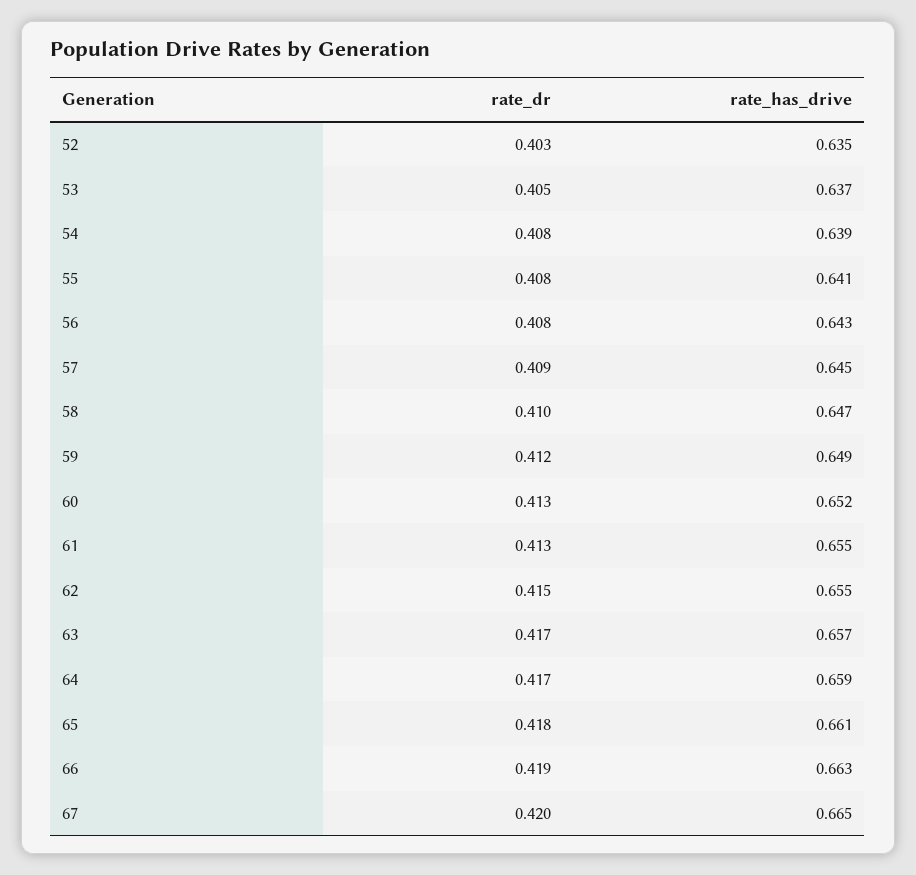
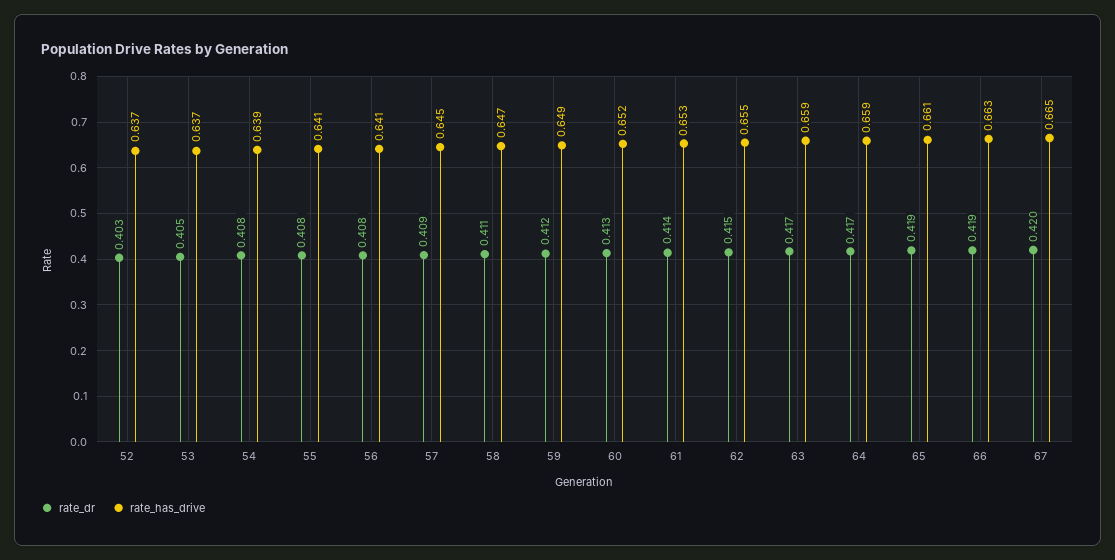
  {
    "rate_dr": {
      "52": 0.403,
      "53": 0.405,
      "54": 0.408,
      "55": 0.408,
      "56": 0.408,
      "57": 0.409,
-     "58": 0.41,
+     "58": 0.411,
      "59": 0.412,
      "60": 0.413,
-     "61": 0.413,
+     "61": 0.414,
      "62": 0.415,
      "63": 0.417,
      "64": 0.417,
-     "65": 0.418,
+     "65": 0.419,
      "66": 0.419,
      "67": 0.42
    },
    "rate_has_drive": {
-     "52": 0.635,
+     "52": 0.637,
      "53": 0.637,
      "54": 0.639,
      "55": 0.641,
-     "56": 0.643,
+     "56": 0.641,
      "57": 0.645,
      "58": 0.647,
      "59": 0.649,
      "60": 0.652,
-     "61": 0.655,
+     "61": 0.653,
      "62": 0.655,
-     "63": 0.657,
+     "63": 0.659,
      "64": 0.659,
      "65": 0.661,
      "66": 0.663,
      "67": 0.665
    }
  }

